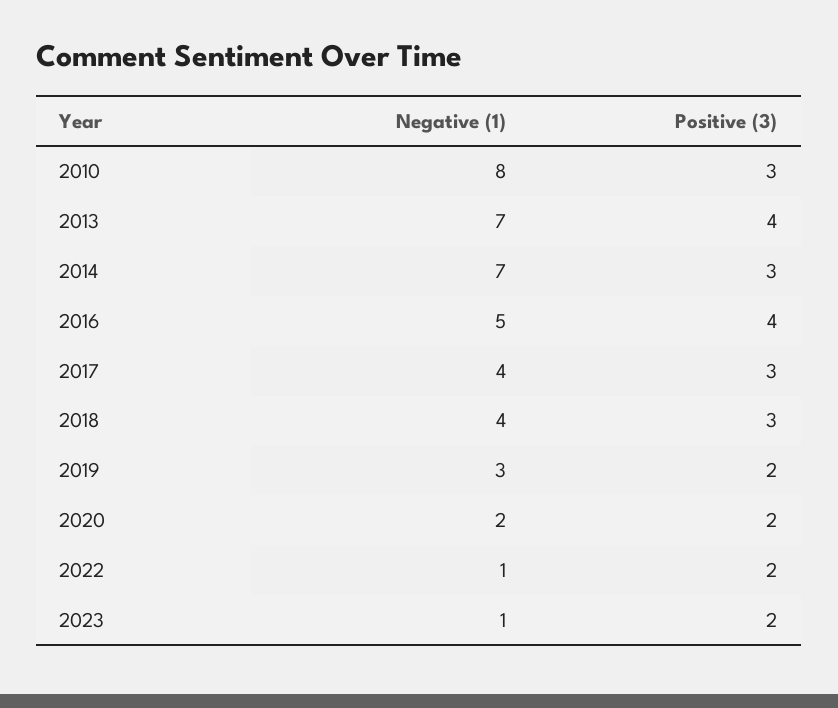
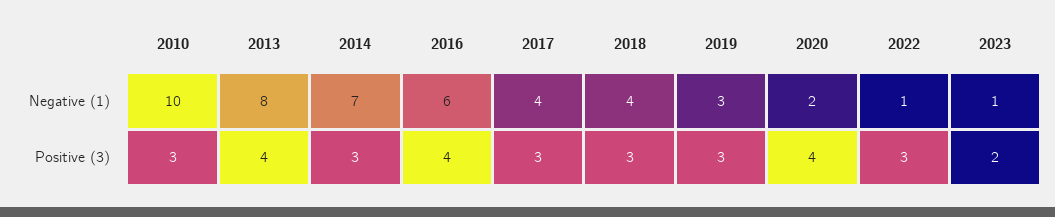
  {
    "Negative (1)": {
-     "2010": 8,
+     "2010": 10,
-     "2013": 7,
+     "2013": 8,
      "2014": 7,
-     "2016": 5,
+     "2016": 6,
      "2017": 4,
      "2018": 4,
      "2019": 3,
      "2020": 2,
      "2022": 1,
      "2023": 1
    },
    "Positive (3)": {
      "2010": 3,
      "2013": 4,
      "2014": 3,
      "2016": 4,
      "2017": 3,
      "2018": 3,
-     "2019": 2,
+     "2019": 3,
-     "2020": 2,
+     "2020": 4,
-     "2022": 2,
+     "2022": 3,
      "2023": 2
    }
  }

